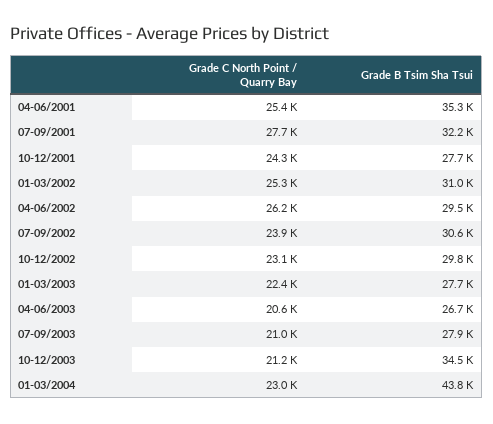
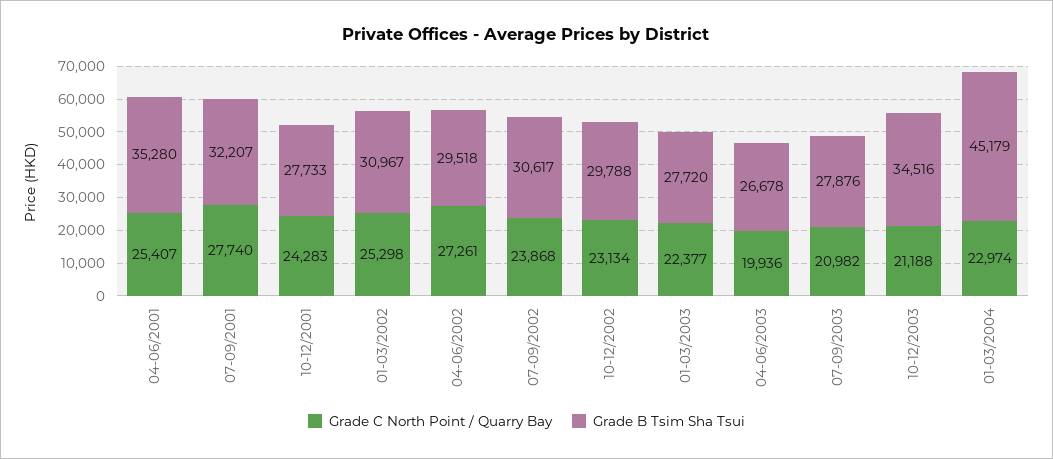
  {
    "Grade C North Point / Quarry Bay": {
      "04-06/2001": 25407,
      "07-09/2001": 27740,
      "10-12/2001": 24283,
      "01-03/2002": 25298,
-     "04-06/2002": 26200,
+     "04-06/2002": 27261,
      "07-09/2002": 23868,
      "10-12/2002": 23134,
      "01-03/2003": 22377,
-     "04-06/2003": 20600,
+     "04-06/2003": 19936,
      "07-09/2003": 20982,
      "10-12/2003": 21188,
      "01-03/2004": 22974
    },
    "Grade B Tsim Sha Tsui": {
      "04-06/2001": 35280,
      "07-09/2001": 32207,
      "10-12/2001": 27733,
      "01-03/2002": 30967,
      "04-06/2002": 29518,
      "07-09/2002": 30617,
      "10-12/2002": 29788,
      "01-03/2003": 27720,
      "04-06/2003": 26678,
      "07-09/2003": 27876,
      "10-12/2003": 34516,
-     "01-03/2004": 43800
+     "01-03/2004": 45179
    }
  }

